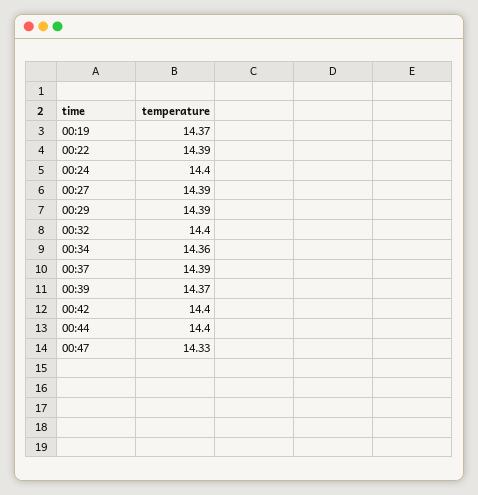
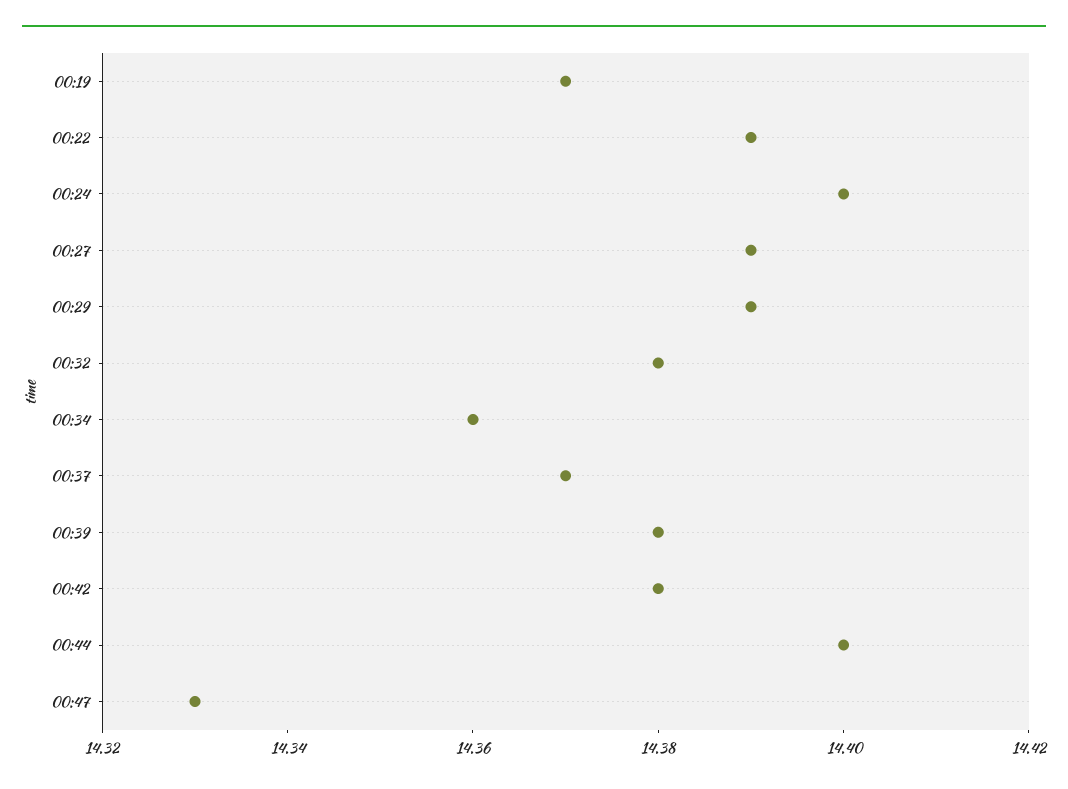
  {
    "00:19": 14.37,
    "00:22": 14.39,
    "00:24": 14.4,
    "00:27": 14.39,
    "00:29": 14.39,
-   "00:32": 14.4,
+   "00:32": 14.38,
    "00:34": 14.36,
-   "00:37": 14.39,
+   "00:37": 14.37,
-   "00:39": 14.37,
+   "00:39": 14.38,
-   "00:42": 14.4,
+   "00:42": 14.38,
    "00:44": 14.4,
    "00:47": 14.33
  }

